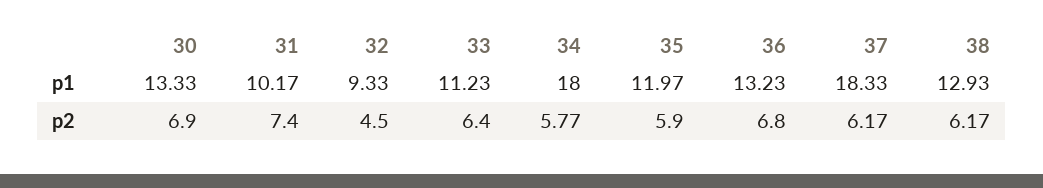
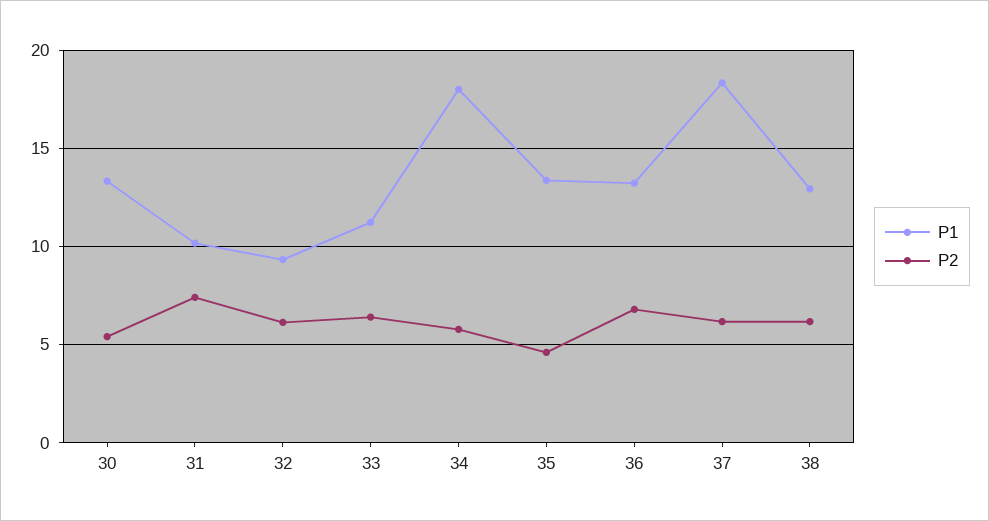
  {
    "p1": {
      "30": 13.33,
      "31": 10.17,
      "32": 9.33,
      "33": 11.23,
      "34": 18,
-     "35": 11.97,
+     "35": 13.5,
      "36": 13.23,
      "37": 18.33,
      "38": 12.93
    },
    "p2": {
-     "30": 6.9,
+     "30": 5.5,
      "31": 7.4,
-     "32": 4.5,
+     "32": 6,
      "33": 6.4,
      "34": 5.77,
-     "35": 5.9,
+     "35": 4.5,
      "36": 6.8,
      "37": 6.17,
      "38": 6.17
    }
  }

